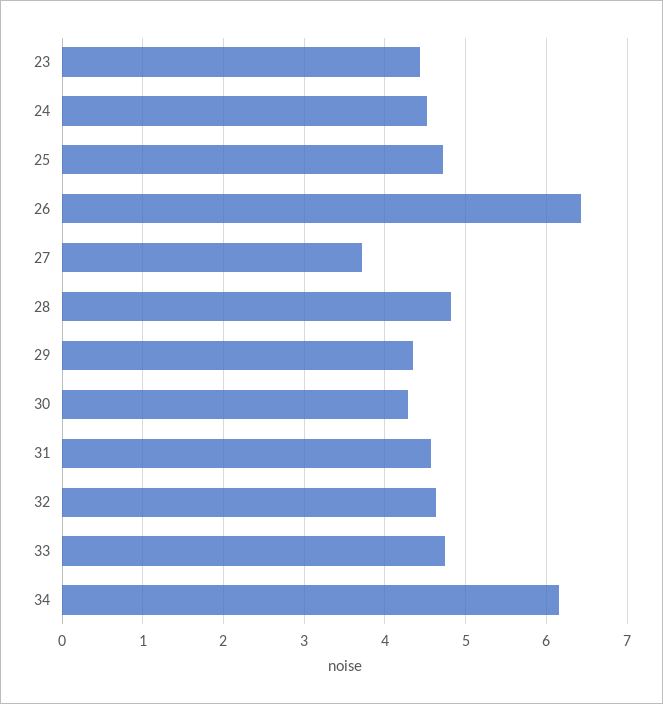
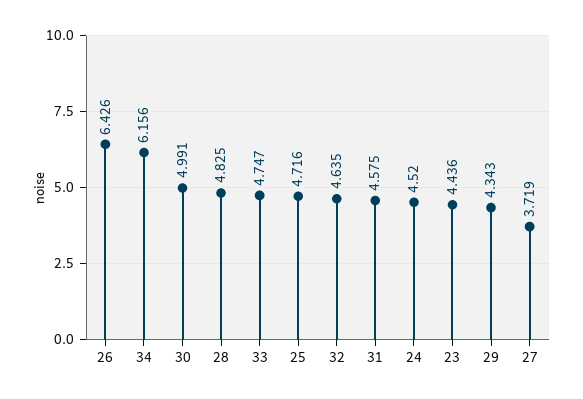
  {
    "23": 4.436,
    "24": 4.52,
    "25": 4.716,
    "26": 6.426,
    "27": 3.719,
    "28": 4.825,
    "29": 4.343,
-   "30": 4.3,
+   "30": 4.991,
    "31": 4.575,
    "32": 4.635,
    "33": 4.747,
    "34": 6.156
  }

